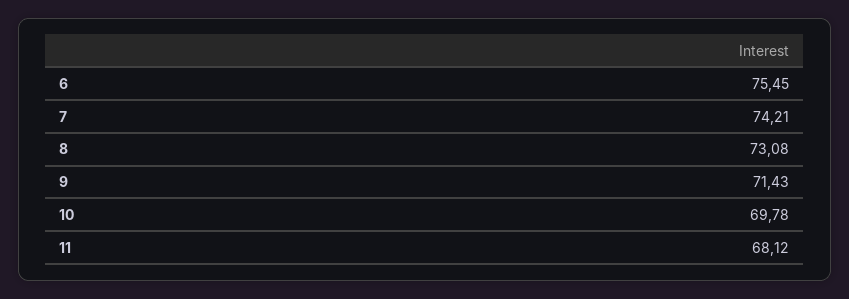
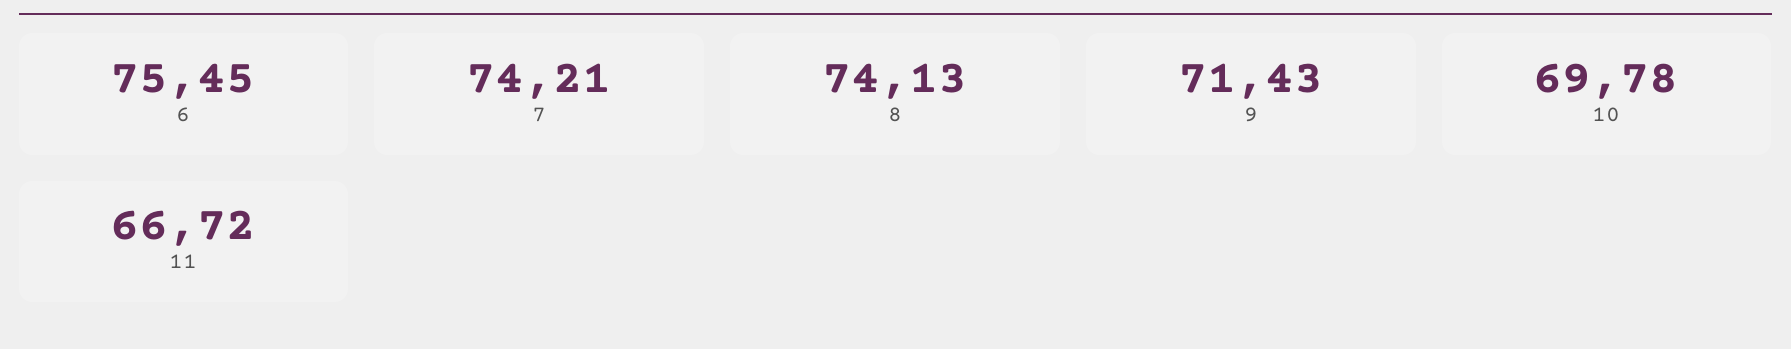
  {
    "6": 75.45,
    "7": 74.21,
-   "8": 73.08,
+   "8": 74.13,
    "9": 71.43,
    "10": 69.78,
-   "11": 68.12
+   "11": 66.72
  }

